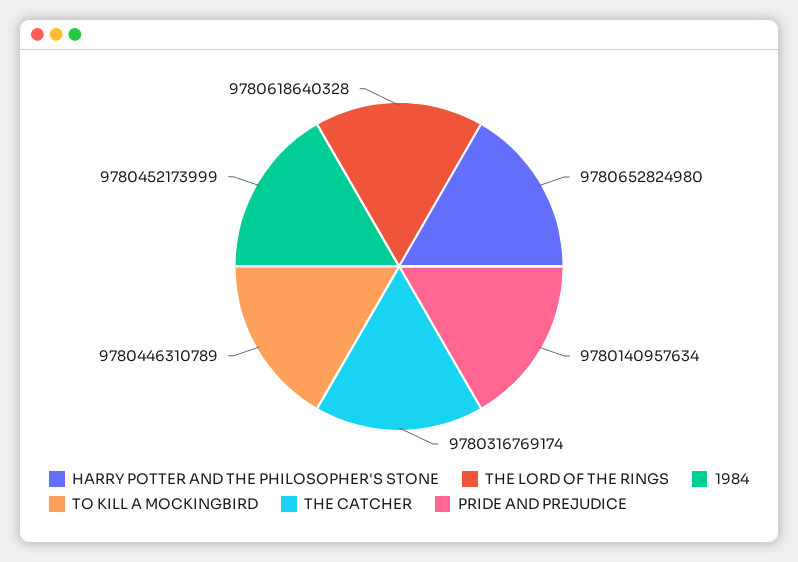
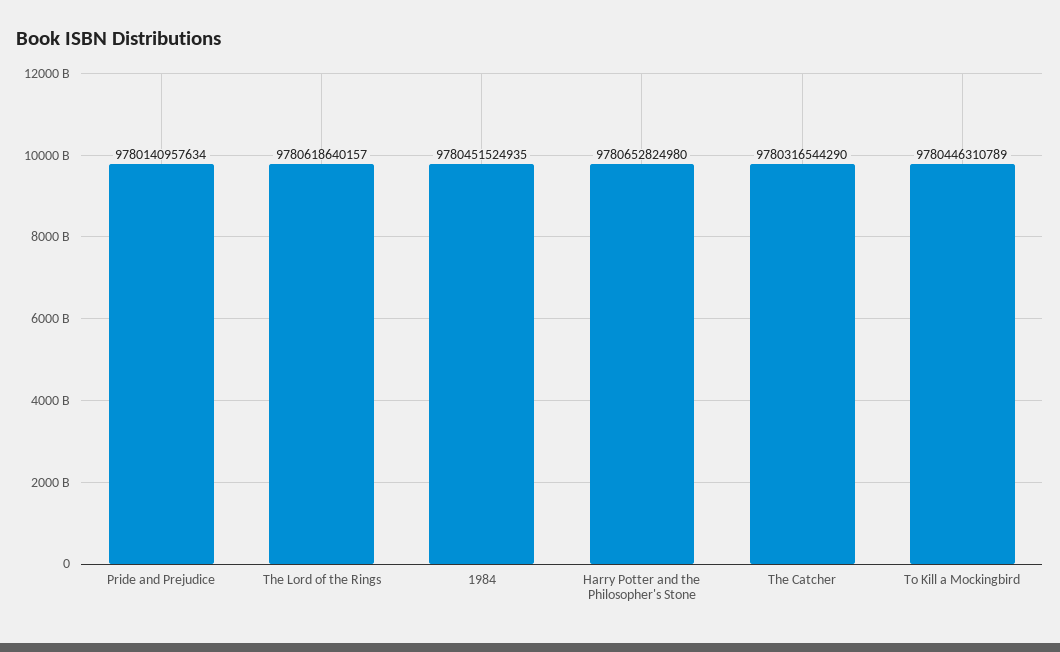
  {
    "HARRY POTTER AND THE PHILOSOPHER'S STONE": 9780652824980,
-   "THE LORD OF THE RINGS": 9780618640328,
+   "THE LORD OF THE RINGS": 9780618640157,
-   "1984": 9780452173999,
+   "1984": 9780451524935,
    "TO KILL A MOCKINGBIRD": 9780446310789,
-   "THE CATCHER": 9780316769174,
+   "THE CATCHER": 9780316544290,
    "PRIDE AND PREJUDICE": 9780140957634
  }

